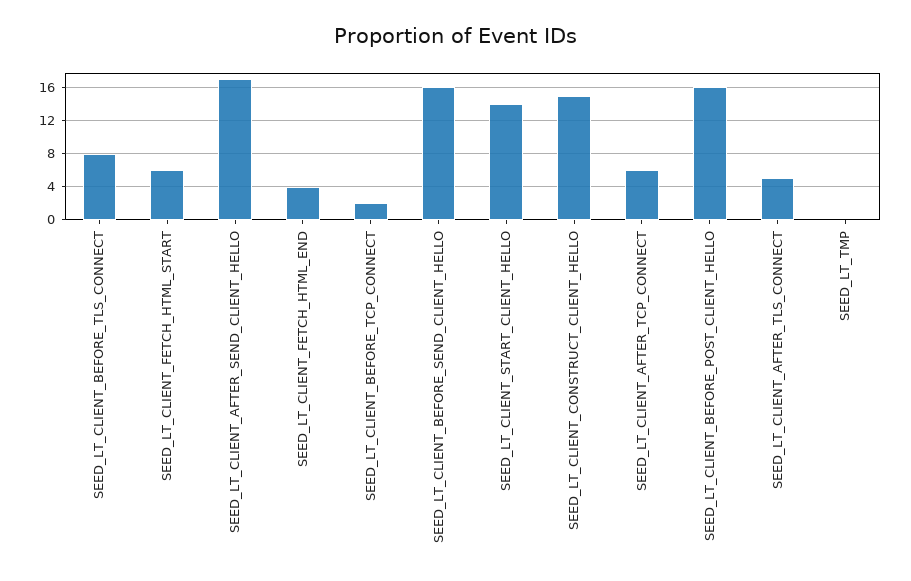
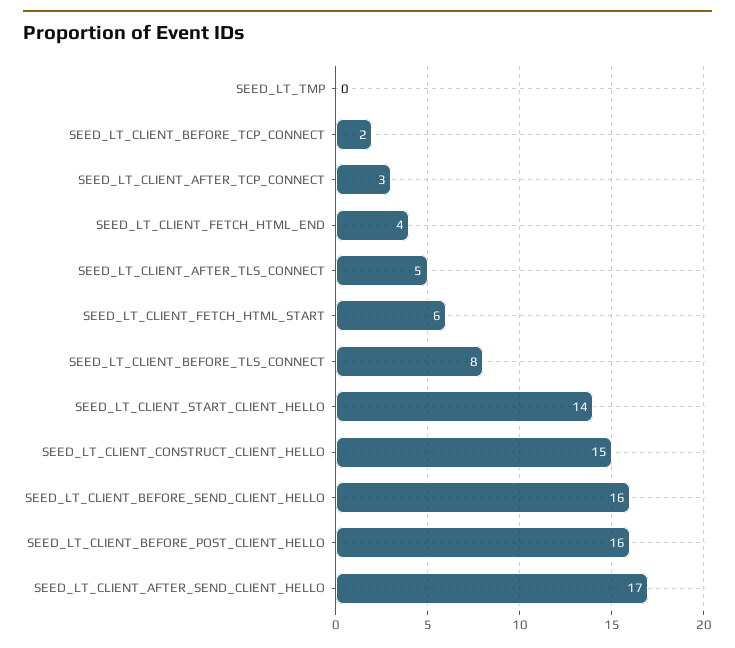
  {
    "SEED_LT_CLIENT_BEFORE_TLS_CONNECT": 8,
    "SEED_LT_CLIENT_FETCH_HTML_START": 6,
    "SEED_LT_CLIENT_AFTER_SEND_CLIENT_HELLO": 17,
    "SEED_LT_CLIENT_FETCH_HTML_END": 4,
    "SEED_LT_CLIENT_BEFORE_TCP_CONNECT": 2,
    "SEED_LT_CLIENT_BEFORE_SEND_CLIENT_HELLO": 16,
    "SEED_LT_CLIENT_START_CLIENT_HELLO": 14,
    "SEED_LT_CLIENT_CONSTRUCT_CLIENT_HELLO": 15,
-   "SEED_LT_CLIENT_AFTER_TCP_CONNECT": 6,
+   "SEED_LT_CLIENT_AFTER_TCP_CONNECT": 3,
    "SEED_LT_CLIENT_BEFORE_POST_CLIENT_HELLO": 16,
    "SEED_LT_CLIENT_AFTER_TLS_CONNECT": 5,
    "SEED_LT_TMP": 0
  }

